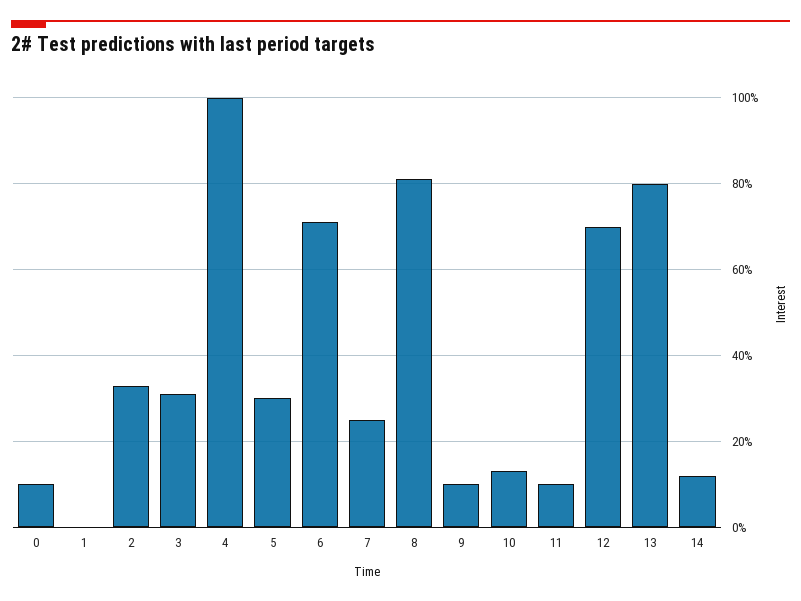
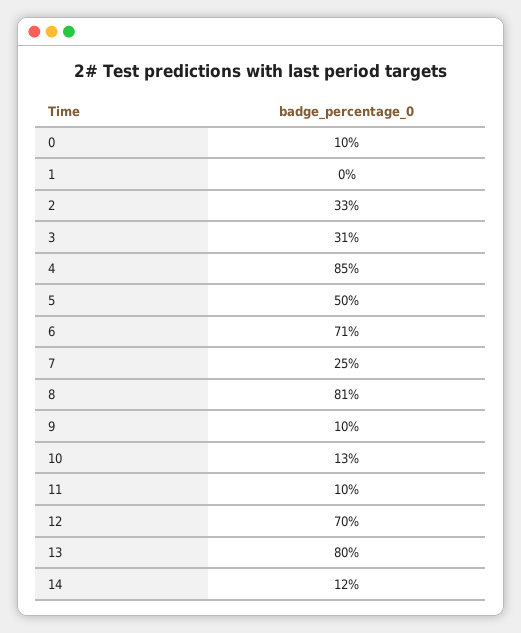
  {
    "0": 10,
    "1": 0,
    "2": 33,
    "3": 31,
-   "4": 100,
+   "4": 85,
-   "5": 30,
+   "5": 50,
    "6": 71,
    "7": 25,
    "8": 81,
    "9": 10,
    "10": 13,
    "11": 10,
    "12": 70,
    "13": 80,
    "14": 12
  }

